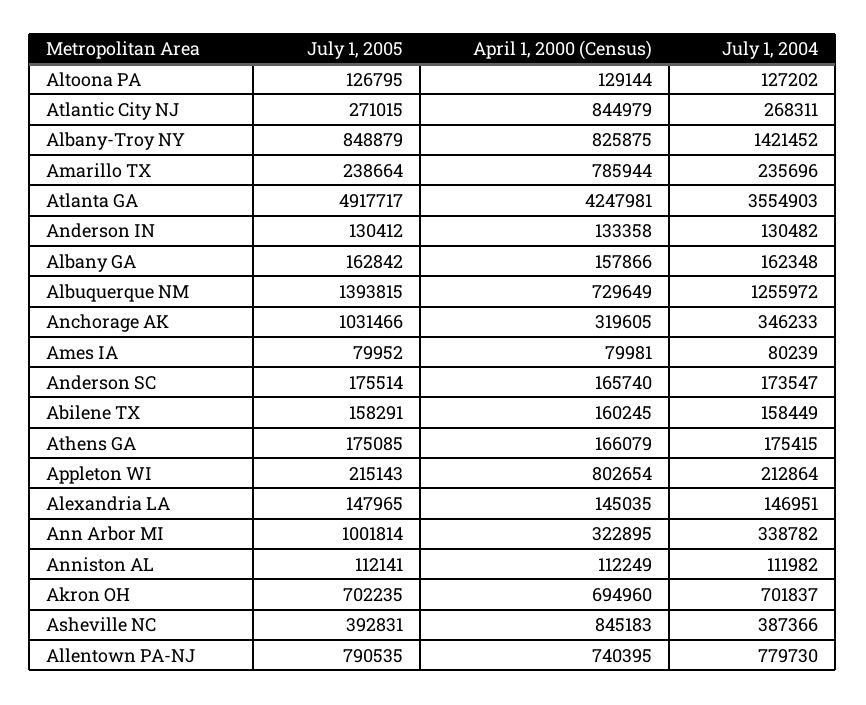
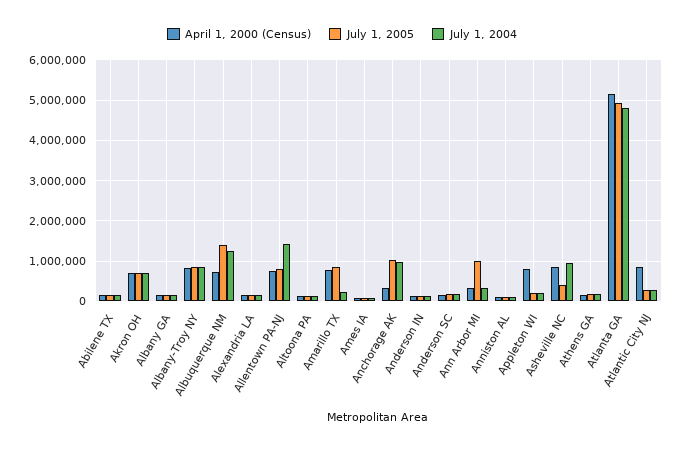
  {
    "July 1, 2005": {
      "Altoona PA": 126795,
      "Atlantic City NJ": 271015,
      "Albany-Troy NY": 848879,
-     "Amarillo TX": 238664,
+     "Amarillo TX": 800000,
      "Atlanta GA": 4917717,
      "Anderson IN": 130412,
      "Albany GA": 162842,
      "Albuquerque NM": 1393815,
      "Anchorage AK": 1031466,
      "Ames IA": 79952,
      "Anderson SC": 175514,
      "Abilene TX": 158291,
      "Athens GA": 175085,
      "Appleton WI": 215143,
      "Alexandria LA": 147965,
      "Ann Arbor MI": 1001814,
      "Anniston AL": 112141,
      "Akron OH": 702235,
      "Asheville NC": 392831,
      "Allentown PA-NJ": 790535
    },
    "April 1, 2000 (Census)": {
      "Altoona PA": 129144,
      "Atlantic City NJ": 844979,
      "Albany-Troy NY": 825875,
      "Amarillo TX": 785944,
-     "Atlanta GA": 4247981,
+     "Atlanta GA": 5200000,
      "Anderson IN": 133358,
      "Albany GA": 157866,
      "Albuquerque NM": 729649,
      "Anchorage AK": 319605,
      "Ames IA": 79981,
      "Anderson SC": 165740,
      "Abilene TX": 160245,
      "Athens GA": 166079,
      "Appleton WI": 802654,
      "Alexandria LA": 145035,
      "Ann Arbor MI": 322895,
      "Anniston AL": 112249,
      "Akron OH": 694960,
      "Asheville NC": 845183,
      "Allentown PA-NJ": 740395
    },
    "July 1, 2004": {
      "Altoona PA": 127202,
      "Atlantic City NJ": 268311,
-     "Albany-Troy NY": 1421452,
+     "Albany-Troy NY": 800000,
      "Amarillo TX": 235696,
-     "Atlanta GA": 3554903,
+     "Atlanta GA": 4800000,
      "Anderson IN": 130482,
      "Albany GA": 162348,
      "Albuquerque NM": 1255972,
-     "Anchorage AK": 346233,
+     "Anchorage AK": 1000000,
      "Ames IA": 80239,
      "Anderson SC": 173547,
      "Abilene TX": 158449,
      "Athens GA": 175415,
      "Appleton WI": 212864,
      "Alexandria LA": 146951,
      "Ann Arbor MI": 338782,
      "Anniston AL": 111982,
      "Akron OH": 701837,
-     "Asheville NC": 387366,
+     "Asheville NC": 1000000,
-     "Allentown PA-NJ": 779730
+     "Allentown PA-NJ": 1400000
    }
  }

